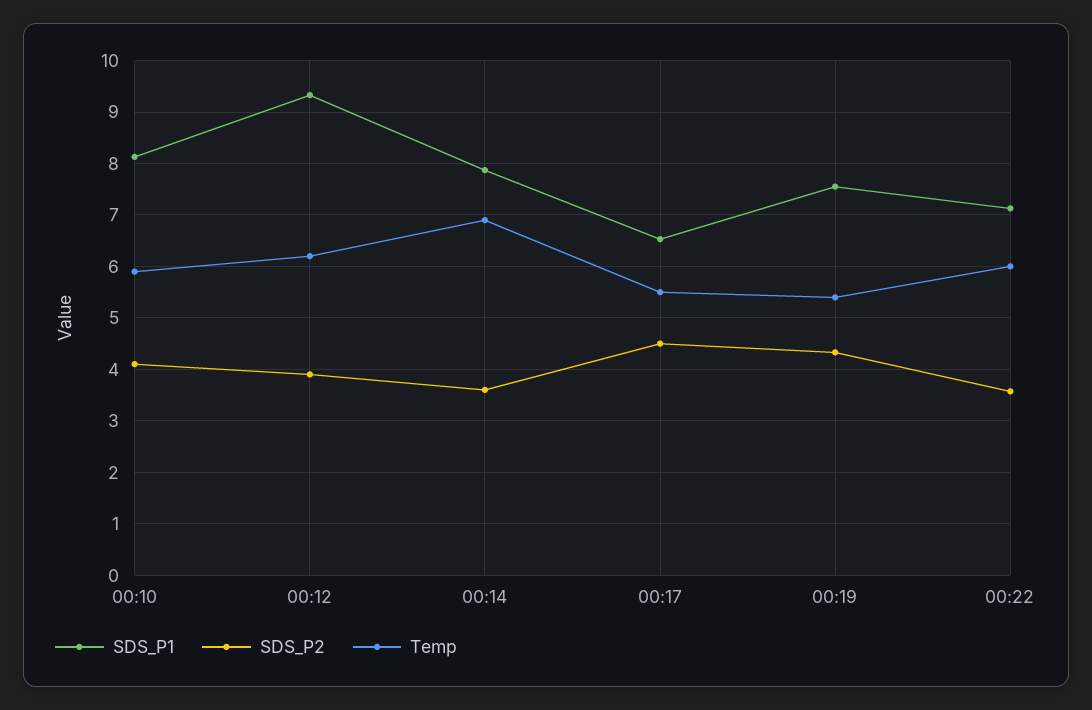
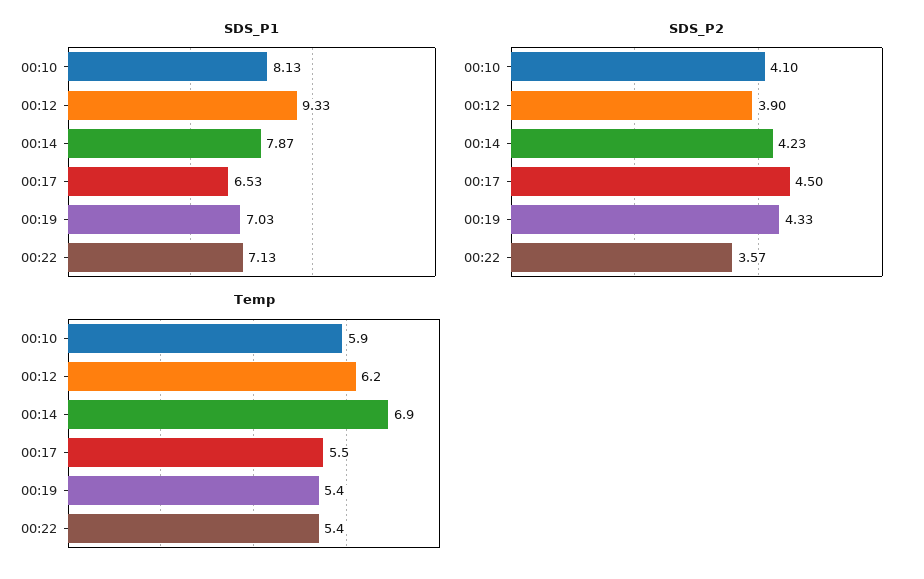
  {
    "SDS_P1": {
      "00:10": 8.13,
      "00:12": 9.33,
      "00:14": 7.87,
      "00:17": 6.53,
-     "00:19": 7.6,
+     "00:19": 7.03,
      "00:22": 7.13
    },
    "SDS_P2": {
      "00:10": 4.1,
      "00:12": 3.9,
-     "00:14": 3.6,
+     "00:14": 4.23,
      "00:17": 4.5,
      "00:19": 4.33,
      "00:22": 3.57
    },
    "Temp": {
      "00:10": 5.9,
      "00:12": 6.2,
      "00:14": 6.9,
      "00:17": 5.5,
      "00:19": 5.4,
-     "00:22": 6
+     "00:22": 5.4
    }
  }

